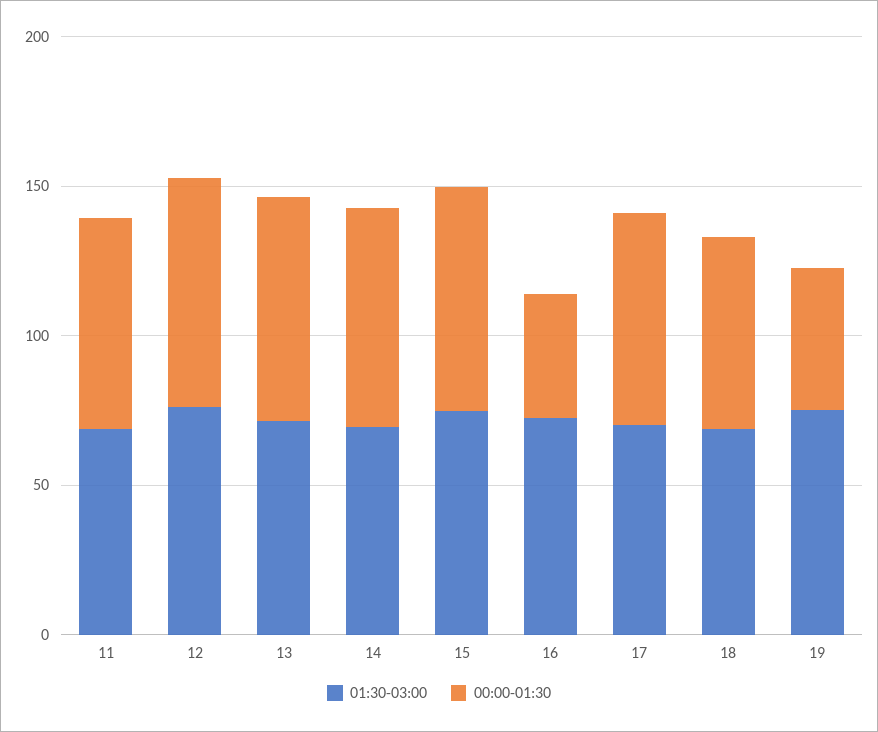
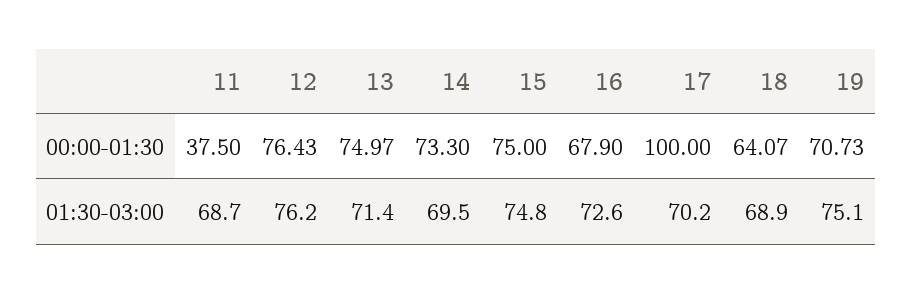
  {
    "01:30-03:00": {
      "11": 68.7,
      "12": 76.2,
      "13": 71.4,
      "14": 69.5,
      "15": 74.8,
      "16": 72.6,
      "17": 70.2,
      "18": 68.9,
      "19": 75.1
    },
    "00:00-01:30": {
-     "11": 70,
+     "11": 37.5,
      "12": 76.43,
      "13": 74.97,
      "14": 73.3,
      "15": 75,
-     "16": 40,
+     "16": 67.9,
-     "17": 70,
+     "17": 100,
      "18": 64.07,
-     "19": 50
+     "19": 70.73
    }
  }

